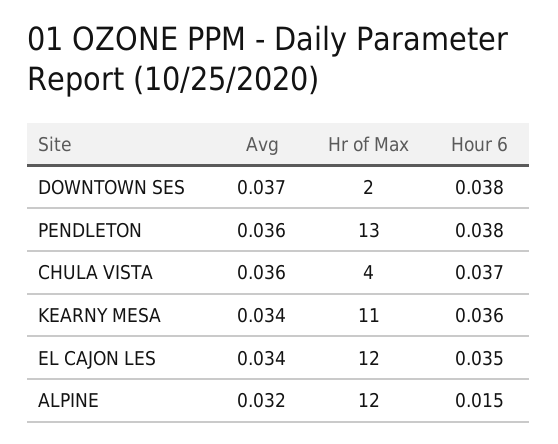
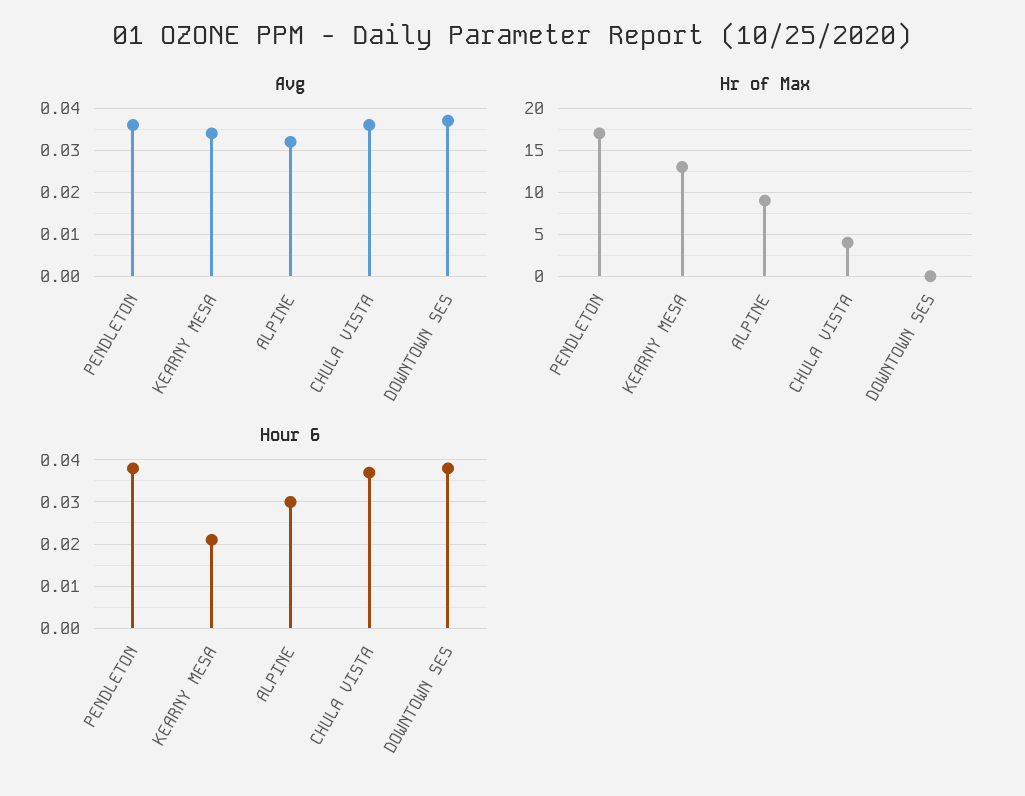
  {
    "Avg": {
      "DOWNTOWN SES": 0.037,
      "PENDLETON": 0.036,
      "CHULA VISTA": 0.036,
      "KEARNY MESA": 0.034,
-     "EL CAJON LES": 0.034,
      "ALPINE": 0.032
    },
    "Hr of Max": {
-     "DOWNTOWN SES": 2,
+     "DOWNTOWN SES": 0,
-     "PENDLETON": 13,
+     "PENDLETON": 17,
      "CHULA VISTA": 4,
-     "KEARNY MESA": 11,
+     "KEARNY MESA": 13,
-     "EL CAJON LES": 12,
-     "ALPINE": 12
+     "ALPINE": 9
    },
    "Hour 6": {
      "DOWNTOWN SES": 0.038,
      "PENDLETON": 0.038,
      "CHULA VISTA": 0.037,
-     "KEARNY MESA": 0.036,
+     "KEARNY MESA": 0.02,
-     "EL CAJON LES": 0.035,
-     "ALPINE": 0.015
+     "ALPINE": 0.03
    }
  }

